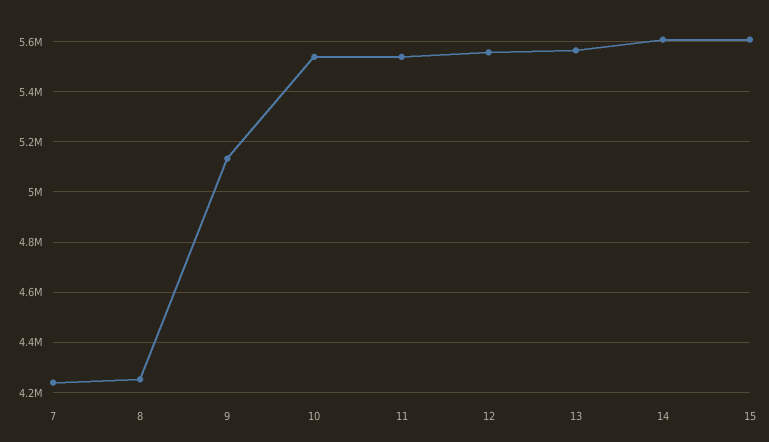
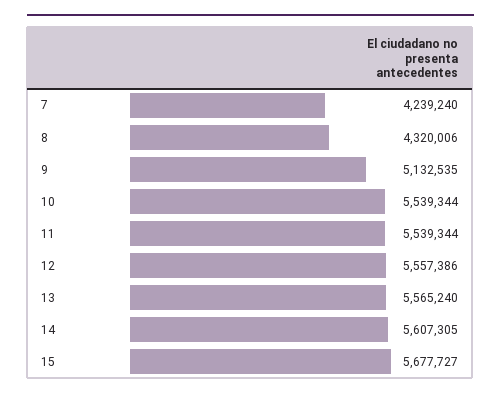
  {
    "7": 4239240,
-   "8": 4250000,
+   "8": 4320006,
    "9": 5132535,
    "10": 5539344,
    "11": 5539344,
    "12": 5557386,
    "13": 5565240,
    "14": 5607305,
-   "15": 5600000
+   "15": 5677727
  }

